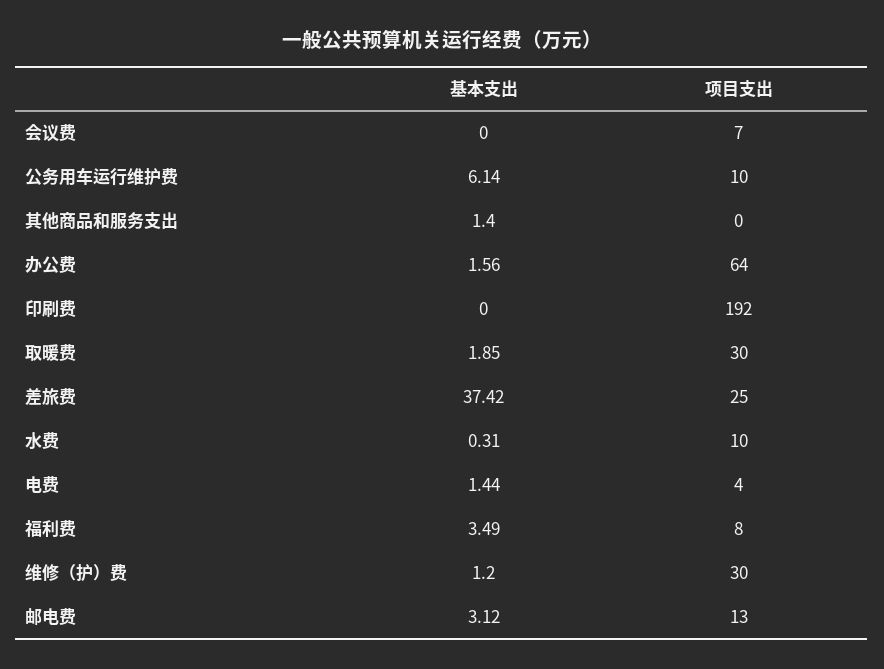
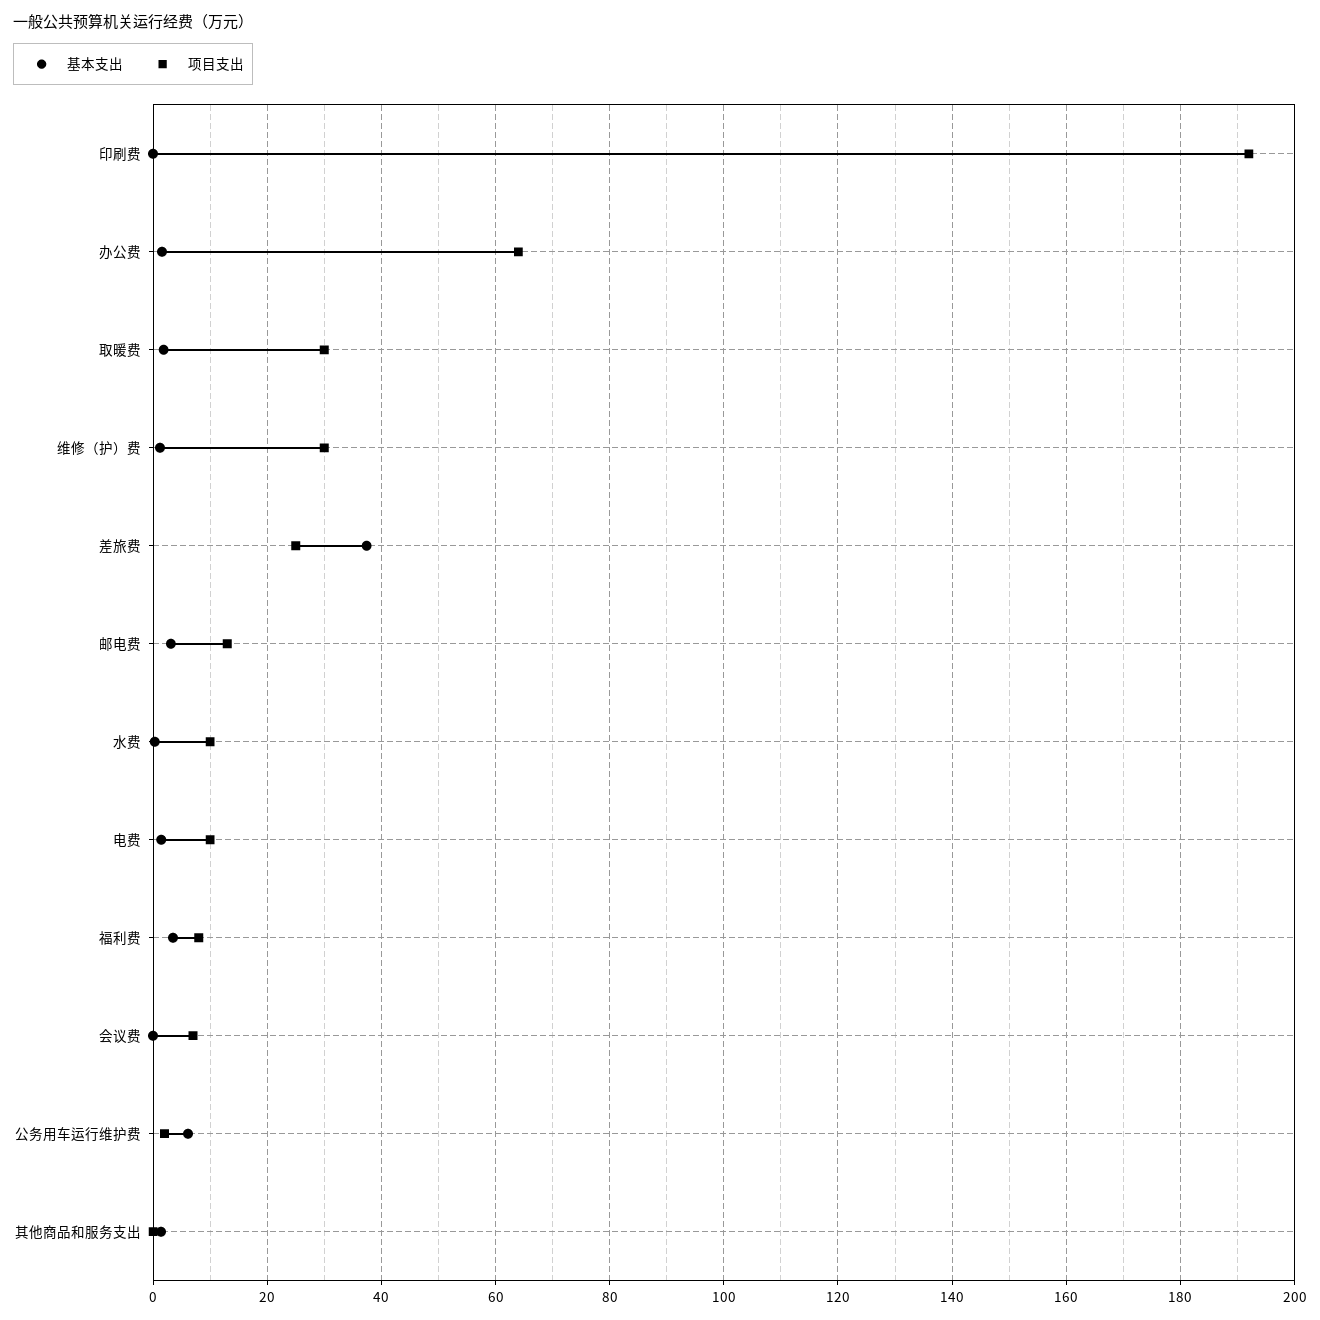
  {
    "基本支出": {
      "会议费": 0,
      "公务用车运行维护费": 6.14,
      "其他商品和服务支出": 1.4,
      "办公费": 1.56,
      "印刷费": 0,
      "取暖费": 1.85,
      "差旅费": 37.42,
      "水费": 0.31,
      "电费": 1.44,
      "福利费": 3.49,
      "维修（护）费": 1.2,
      "邮电费": 3.12
    },
    "项目支出": {
      "会议费": 7,
-     "公务用车运行维护费": 10,
+     "公务用车运行维护费": 2,
      "其他商品和服务支出": 0,
      "办公费": 64,
      "印刷费": 192,
      "取暖费": 30,
      "差旅费": 25,
      "水费": 10,
-     "电费": 4,
+     "电费": 10,
      "福利费": 8,
      "维修（护）费": 30,
      "邮电费": 13
    }
  }

